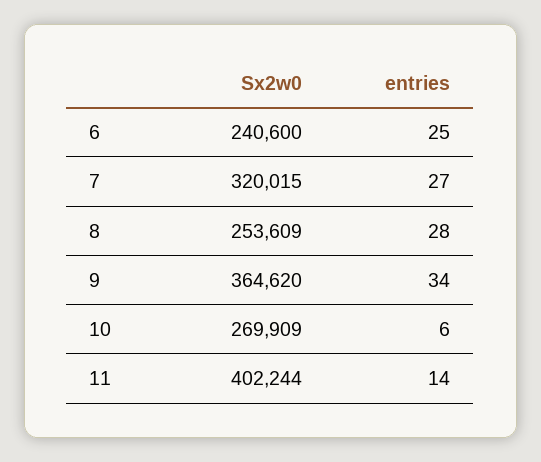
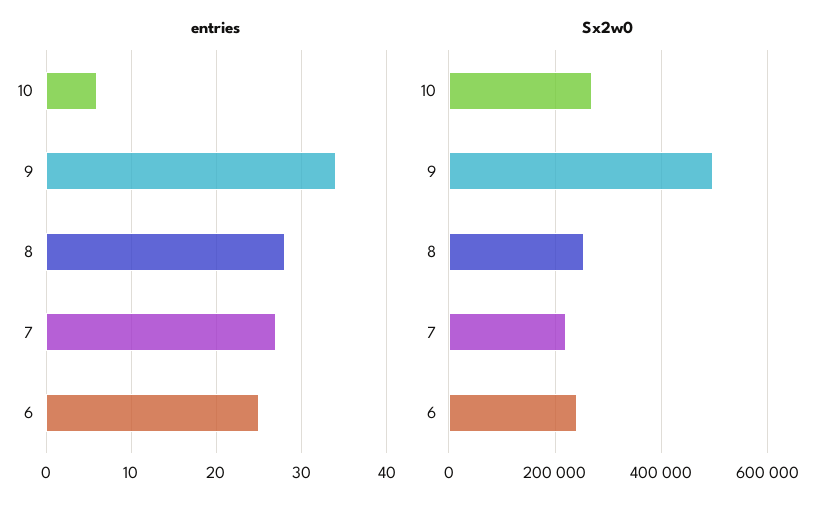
  {
    "Sx2w0": {
      "6": 240600,
-     "7": 320015,
+     "7": 220000,
      "8": 253609,
-     "9": 364620,
+     "9": 500000,
-     "10": 269909,
+     "10": 269909
-     "11": 402244
    },
    "entries": {
      "6": 25,
      "7": 27,
      "8": 28,
      "9": 34,
-     "10": 6,
+     "10": 6
-     "11": 14
    }
  }

